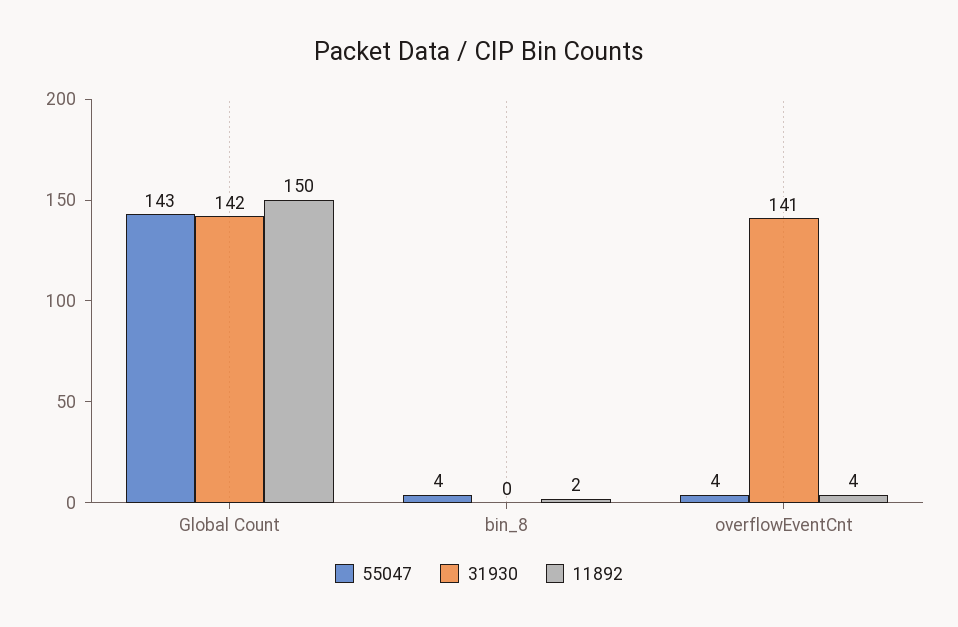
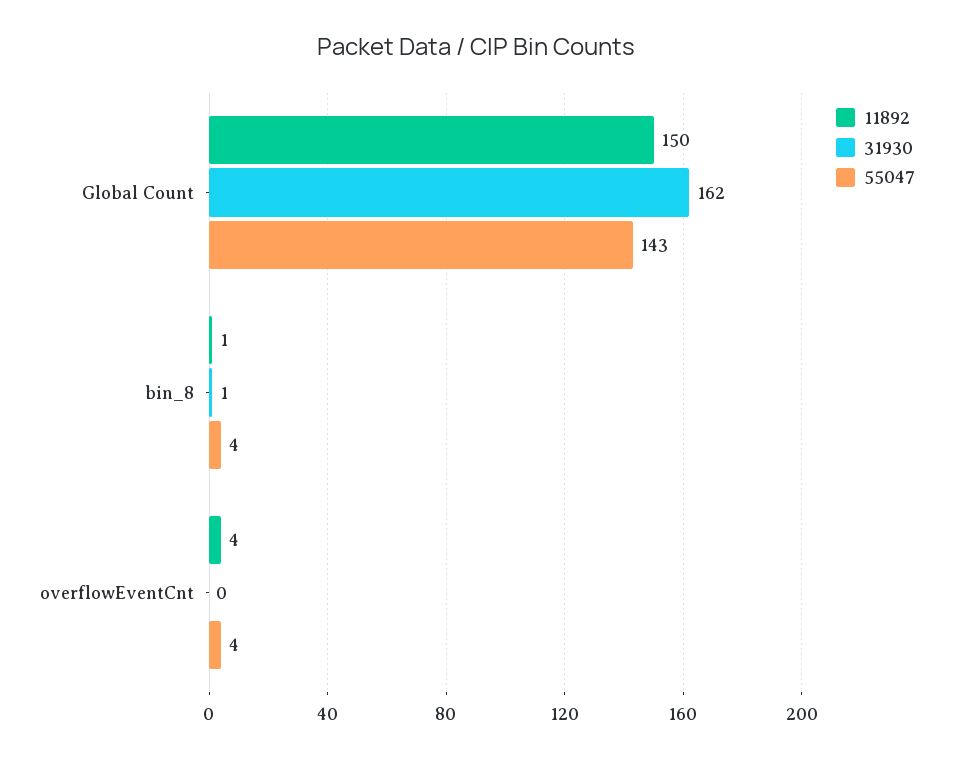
  {
    "55047": {
      "Global Count": 143,
      "bin_8": 4,
      "overflowEventCnt": 4
    },
    "31930": {
-     "Global Count": 142,
+     "Global Count": 162,
-     "bin_8": 0,
+     "bin_8": 1,
-     "overflowEventCnt": 141
+     "overflowEventCnt": 0
    },
    "11892": {
      "Global Count": 150,
-     "bin_8": 2,
+     "bin_8": 1,
      "overflowEventCnt": 4
    }
  }

